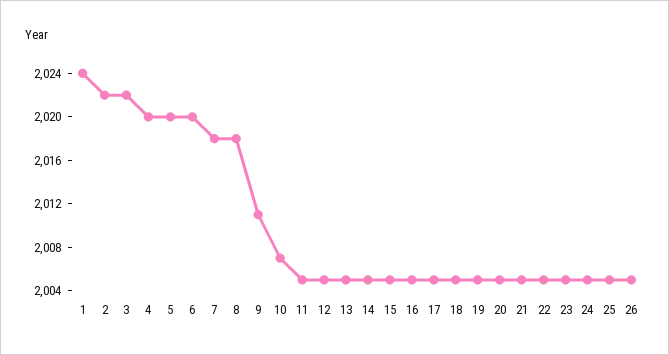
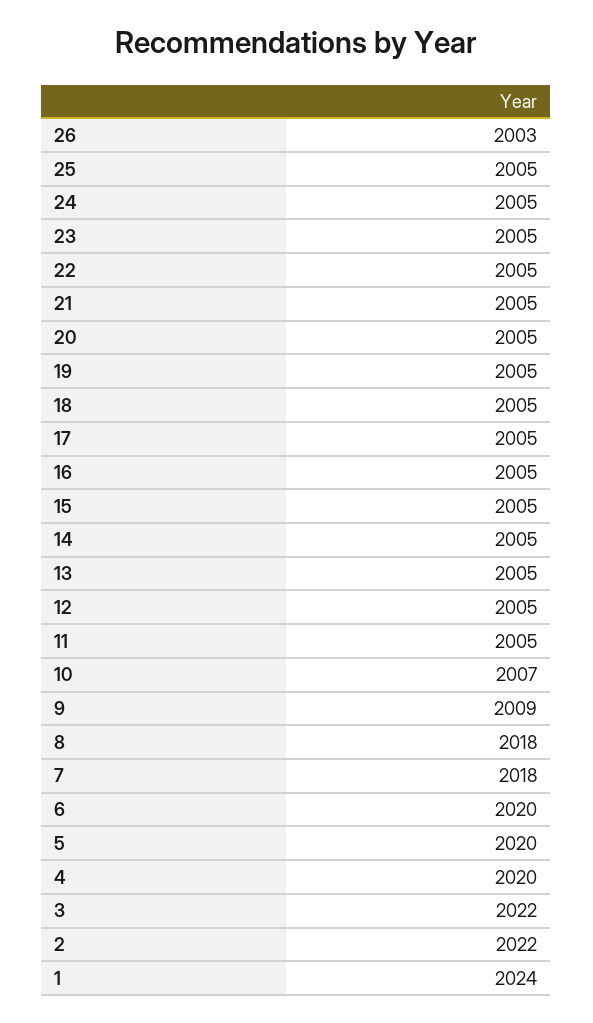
  {
    "1": 2024,
    "2": 2022,
    "3": 2022,
    "4": 2020,
    "5": 2020,
    "6": 2020,
    "7": 2018,
    "8": 2018,
-   "9": 2011,
+   "9": 2009,
    "10": 2007,
    "11": 2005,
    "12": 2005,
    "13": 2005,
    "14": 2005,
    "15": 2005,
    "16": 2005,
    "17": 2005,
    "18": 2005,
    "19": 2005,
    "20": 2005,
    "21": 2005,
    "22": 2005,
    "23": 2005,
    "24": 2005,
    "25": 2005,
-   "26": 2005
+   "26": 2003
  }

